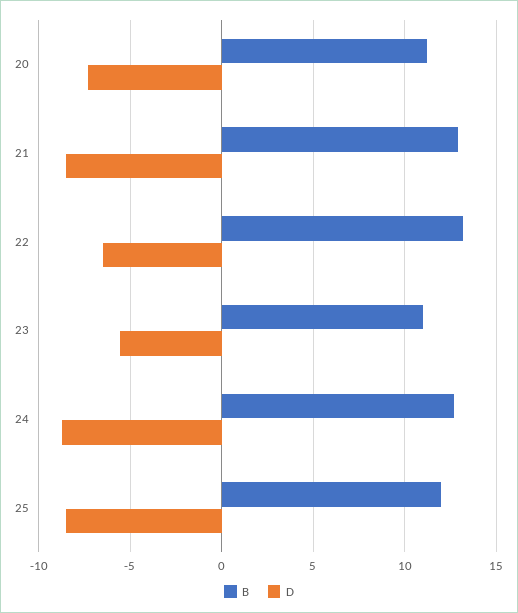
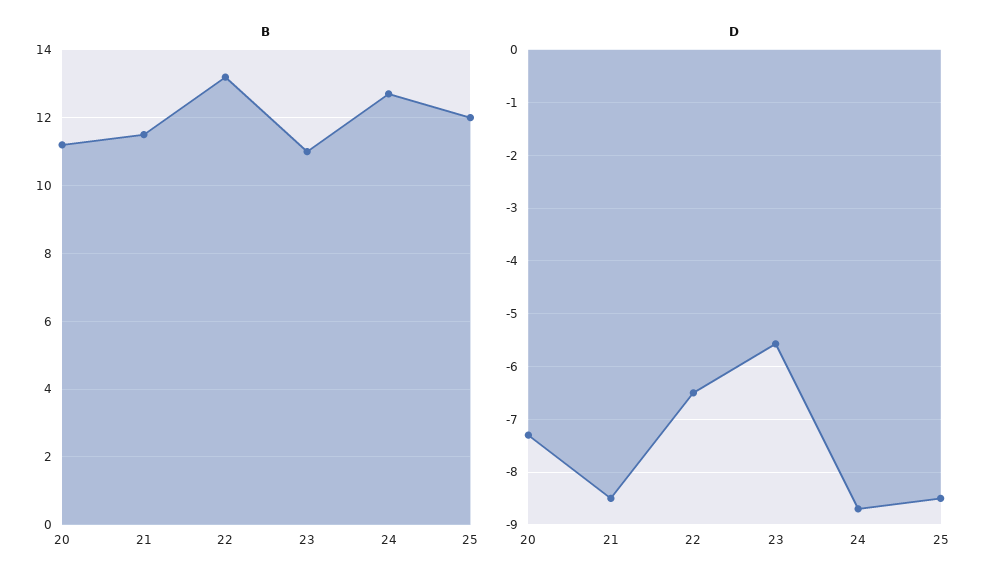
  {
    "B": {
      "20": 11,
-     "21": 13,
+     "21": 11.5,
      "22": 13,
      "23": 11,
      "24": 12.5,
      "25": 12
    },
    "D": {
      "20": -7.4,
      "21": -8.6,
      "22": -6.6,
      "23": -5.6,
      "24": -8.8,
      "25": -8.6
    }
  }

